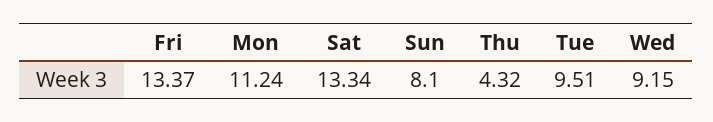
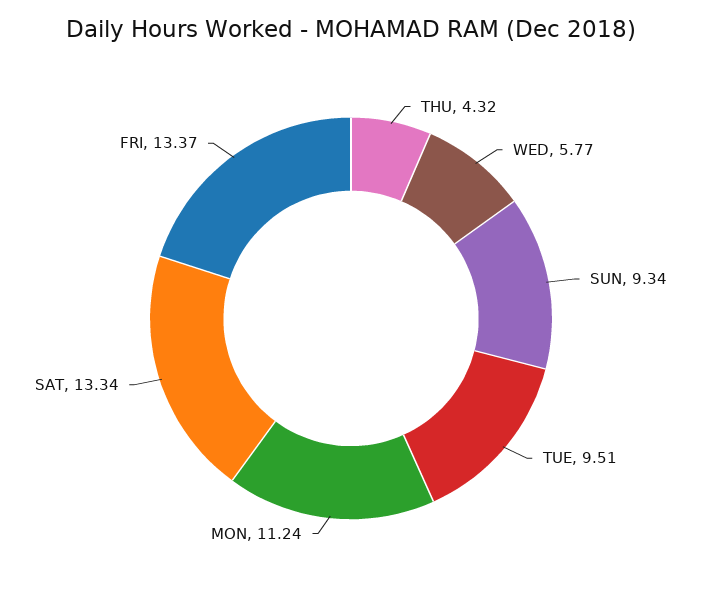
  {
    "Fri": 13.37,
    "Mon": 11.24,
    "Sat": 13.34,
-   "Sun": 8.1,
+   "Sun": 9.34,
    "Thu": 4.32,
    "Tue": 9.51,
-   "Wed": 9.15
+   "Wed": 5.77
  }

